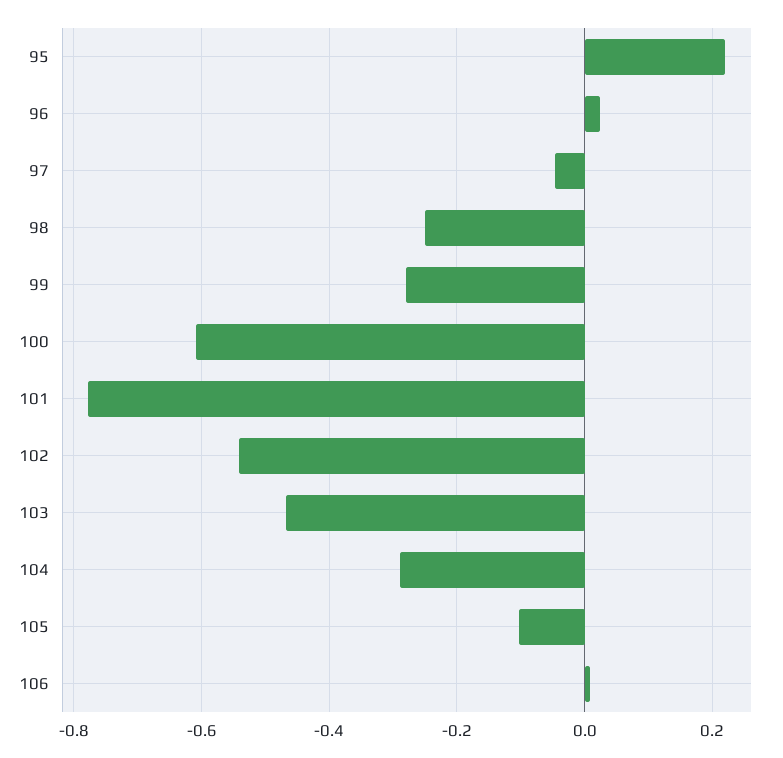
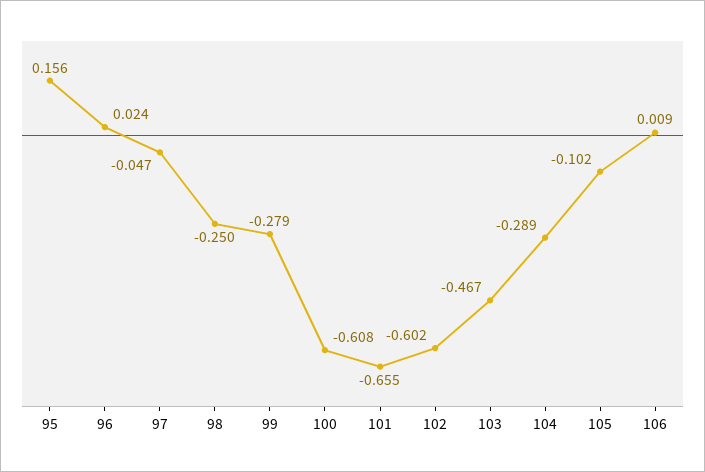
  {
-   "95": 0.22,
+   "95": 0.156,
    "96": 0.024,
    "97": -0.047,
    "98": -0.25,
    "99": -0.279,
    "100": -0.608,
-   "101": -0.78,
+   "101": -0.655,
-   "102": -0.54,
+   "102": -0.602,
    "103": -0.467,
    "104": -0.289,
    "105": -0.102,
    "106": 0.009
  }

